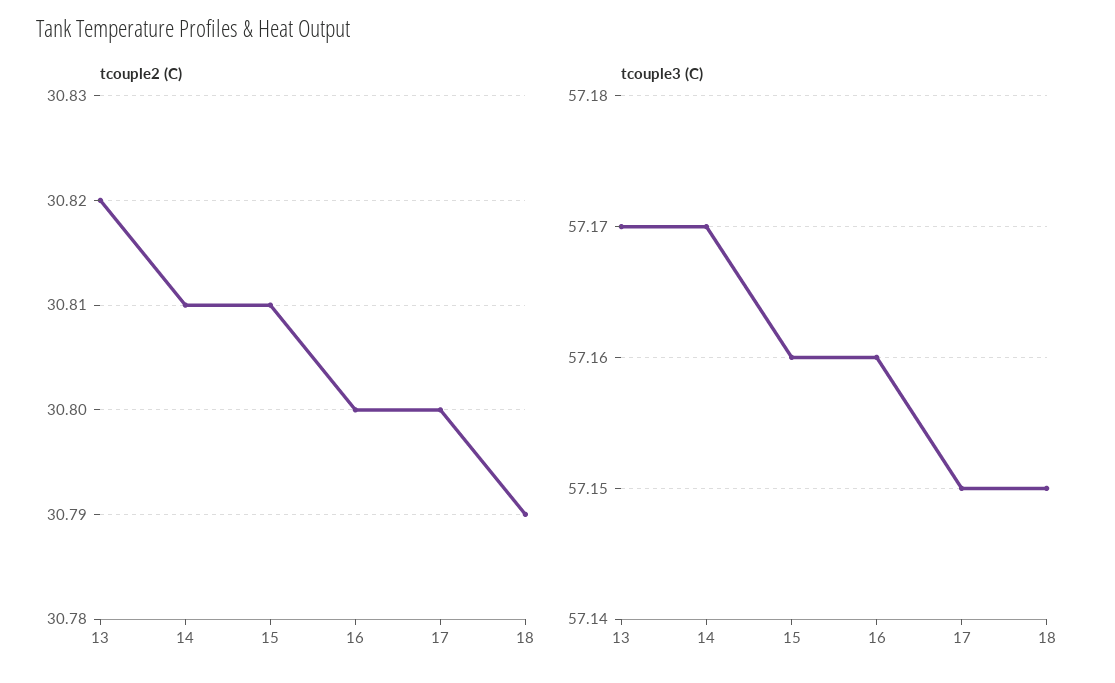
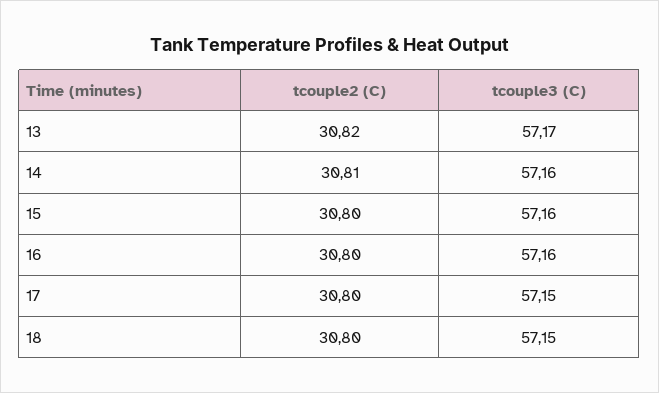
  {
    "tcouple2 (C)": {
      "13": 30.82,
      "14": 30.81,
-     "15": 30.81,
+     "15": 30.8,
      "16": 30.8,
      "17": 30.8,
-     "18": 30.79
+     "18": 30.8
    },
    "tcouple3 (C)": {
      "13": 57.17,
-     "14": 57.17,
+     "14": 57.16,
      "15": 57.16,
      "16": 57.16,
      "17": 57.15,
      "18": 57.15
    }
  }

